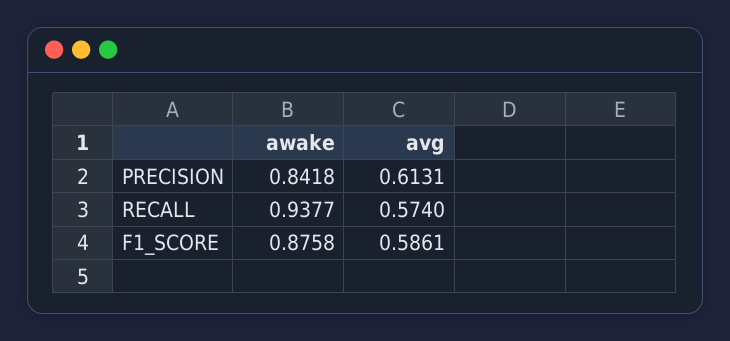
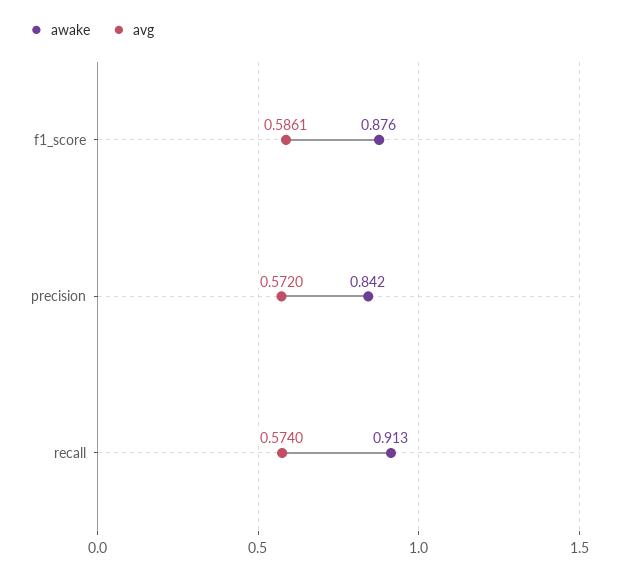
  {
    "awake": {
      "PRECISION": 0.8418,
-     "RECALL": 0.9377,
+     "RECALL": 0.913,
      "F1_SCORE": 0.8758
    },
    "avg": {
-     "PRECISION": 0.6131,
+     "PRECISION": 0.572,
      "RECALL": 0.574,
      "F1_SCORE": 0.5861
    }
  }

